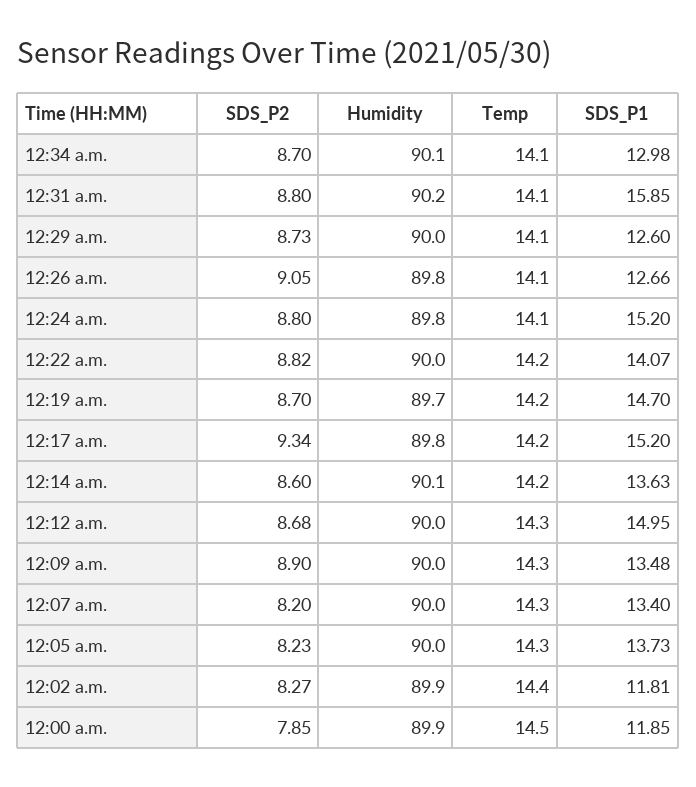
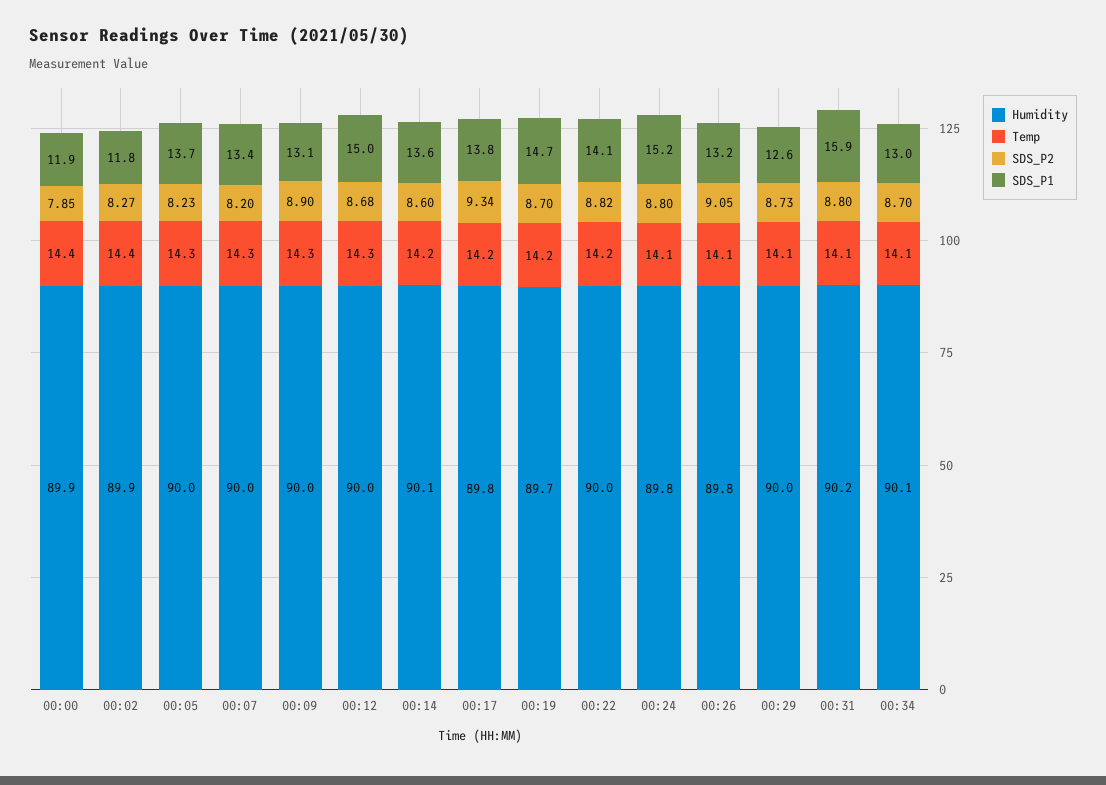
  {
    "SDS_P2": {
      "12:34 a.m.": 8.7,
      "12:31 a.m.": 8.8,
      "12:29 a.m.": 8.73,
      "12:26 a.m.": 9.05,
      "12:24 a.m.": 8.8,
      "12:22 a.m.": 8.82,
      "12:19 a.m.": 8.7,
      "12:17 a.m.": 9.34,
      "12:14 a.m.": 8.6,
      "12:12 a.m.": 8.68,
      "12:09 a.m.": 8.9,
      "12:07 a.m.": 8.2,
      "12:05 a.m.": 8.23,
      "12:02 a.m.": 8.27,
      "12:00 a.m.": 7.85
    },
    "Humidity": {
      "12:34 a.m.": 90.1,
      "12:31 a.m.": 90.2,
      "12:29 a.m.": 90,
      "12:26 a.m.": 89.8,
      "12:24 a.m.": 89.8,
      "12:22 a.m.": 90,
      "12:19 a.m.": 89.7,
      "12:17 a.m.": 89.8,
      "12:14 a.m.": 90.1,
      "12:12 a.m.": 90,
      "12:09 a.m.": 90,
      "12:07 a.m.": 90,
      "12:05 a.m.": 90,
      "12:02 a.m.": 89.9,
      "12:00 a.m.": 89.9
    },
    "Temp": {
      "12:34 a.m.": 14.1,
      "12:31 a.m.": 14.1,
      "12:29 a.m.": 14.1,
      "12:26 a.m.": 14.1,
      "12:24 a.m.": 14.1,
      "12:22 a.m.": 14.2,
      "12:19 a.m.": 14.2,
      "12:17 a.m.": 14.2,
      "12:14 a.m.": 14.2,
      "12:12 a.m.": 14.3,
      "12:09 a.m.": 14.3,
      "12:07 a.m.": 14.3,
      "12:05 a.m.": 14.3,
      "12:02 a.m.": 14.4,
-     "12:00 a.m.": 14.5
+     "12:00 a.m.": 14.4
    },
    "SDS_P1": {
      "12:34 a.m.": 12.98,
      "12:31 a.m.": 15.85,
      "12:29 a.m.": 12.6,
-     "12:26 a.m.": 12.66,
+     "12:26 a.m.": 13.2,
      "12:24 a.m.": 15.2,
      "12:22 a.m.": 14.07,
      "12:19 a.m.": 14.7,
-     "12:17 a.m.": 15.2,
+     "12:17 a.m.": 13.8,
      "12:14 a.m.": 13.63,
      "12:12 a.m.": 14.95,
-     "12:09 a.m.": 13.48,
+     "12:09 a.m.": 13.1,
      "12:07 a.m.": 13.4,
      "12:05 a.m.": 13.73,
      "12:02 a.m.": 11.81,
      "12:00 a.m.": 11.85
    }
  }

